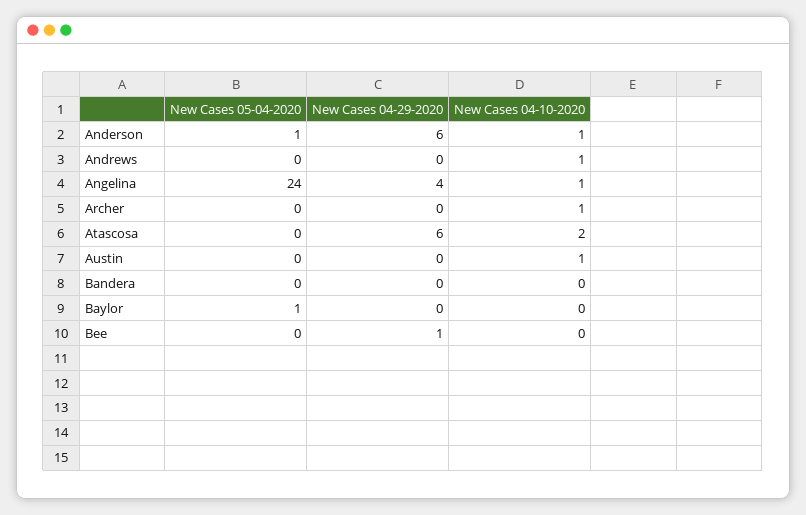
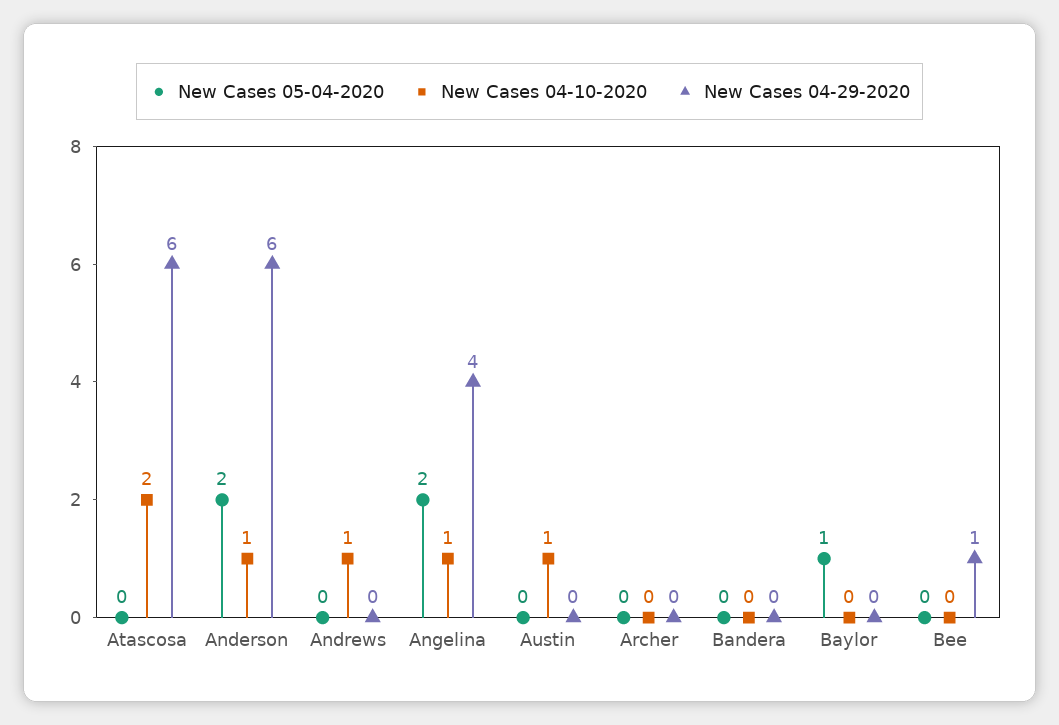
  {
    "New Cases 05-04-2020": {
-     "Anderson": 1,
+     "Anderson": 2,
      "Andrews": 0,
-     "Angelina": 24,
+     "Angelina": 2,
      "Archer": 0,
      "Atascosa": 0,
      "Austin": 0,
      "Bandera": 0,
      "Baylor": 1,
      "Bee": 0
    },
    "New Cases 04-29-2020": {
      "Anderson": 6,
      "Andrews": 0,
      "Angelina": 4,
      "Archer": 0,
      "Atascosa": 6,
      "Austin": 0,
      "Bandera": 0,
      "Baylor": 0,
      "Bee": 1
    },
    "New Cases 04-10-2020": {
      "Anderson": 1,
      "Andrews": 1,
      "Angelina": 1,
-     "Archer": 1,
+     "Archer": 0,
      "Atascosa": 2,
      "Austin": 1,
      "Bandera": 0,
      "Baylor": 0,
      "Bee": 0
    }
  }

